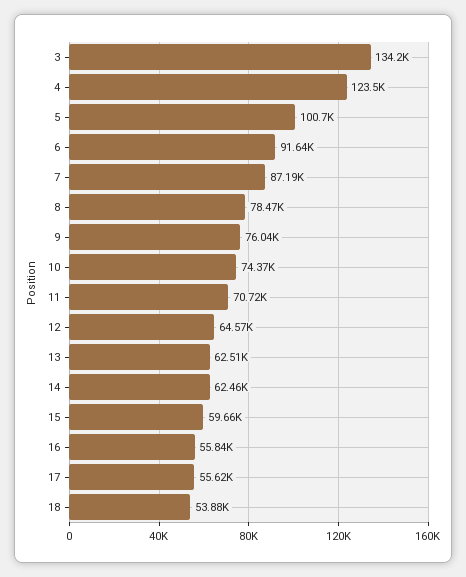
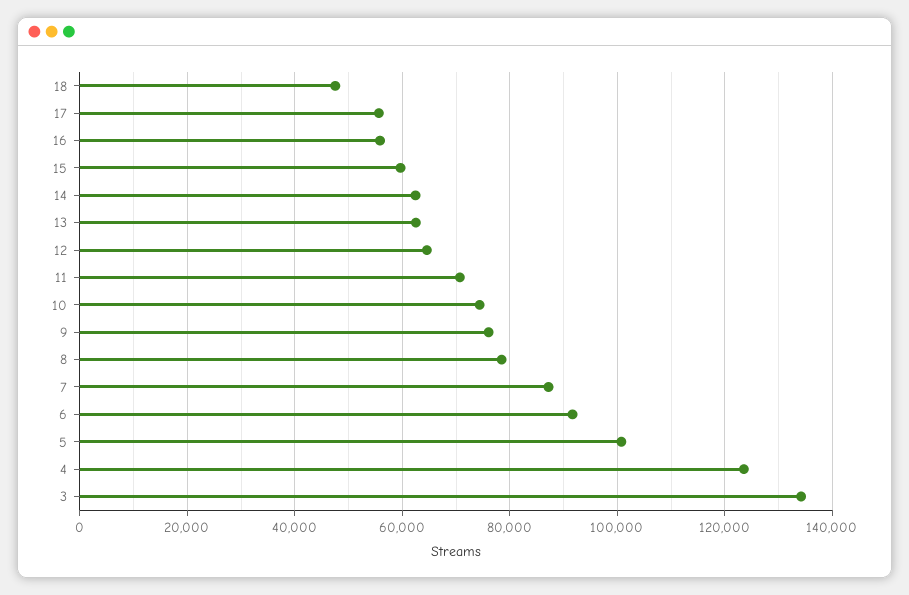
  {
    "3": 134200,
    "4": 123500,
    "5": 100700,
    "6": 91640,
    "7": 87190,
    "8": 78470,
    "9": 76040,
    "10": 74370,
    "11": 70720,
    "12": 64570,
    "13": 62510,
    "14": 62460,
    "15": 59660,
    "16": 55840,
    "17": 55620,
-   "18": 53880
+   "18": 48000
  }

